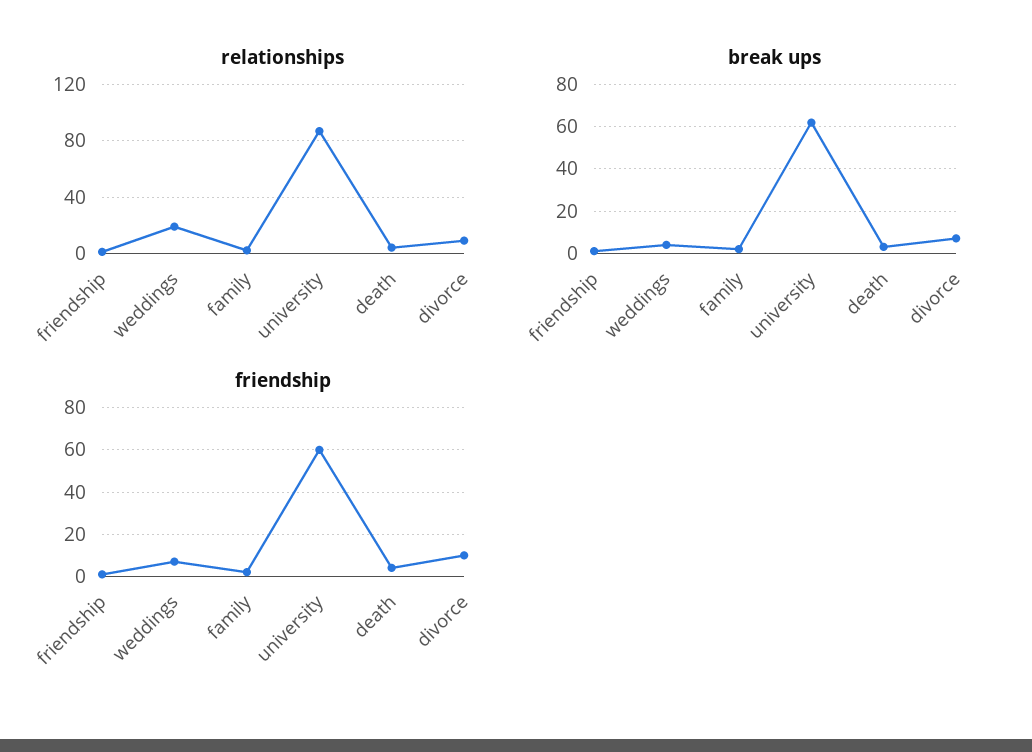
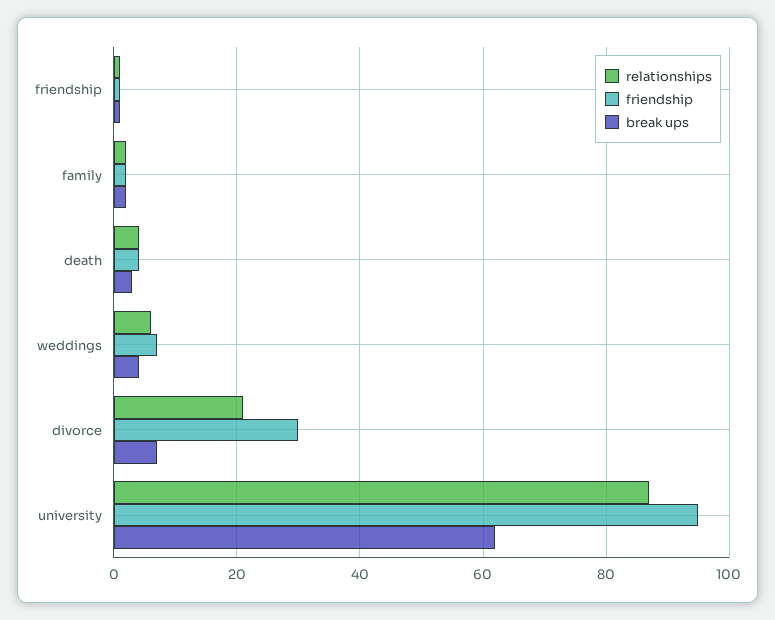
  {
    "relationships": {
      "friendship": 0,
-     "weddings": 20,
+     "weddings": 5,
      "family": 0,
      "university": 85,
      "death": 5,
-     "divorce": 10
+     "divorce": 20
    },
    "break ups": {
      "friendship": 0,
      "weddings": 5,
      "family": 0,
      "university": 60,
      "death": 5,
      "divorce": 5
    },
    "friendship": {
      "friendship": 0,
      "weddings": 5,
      "family": 0,
-     "university": 60,
+     "university": 95,
      "death": 5,
-     "divorce": 10
+     "divorce": 30
    }
  }

